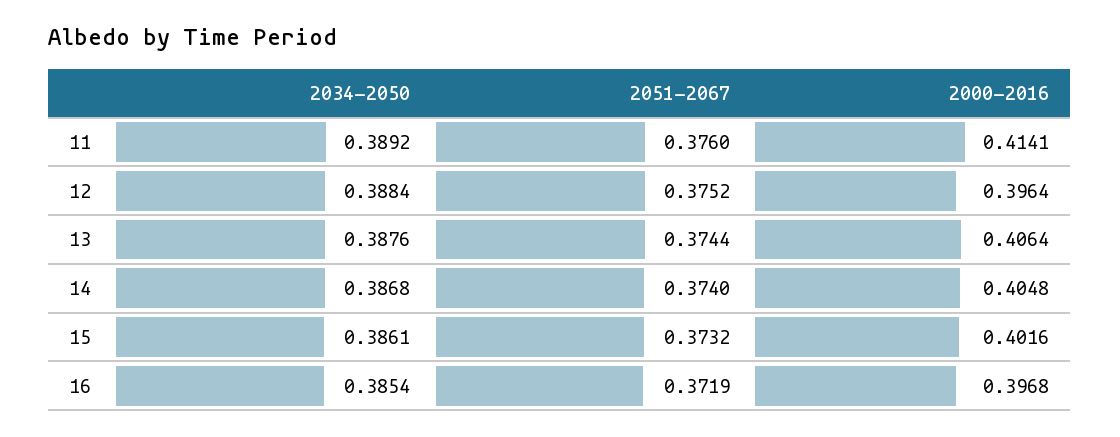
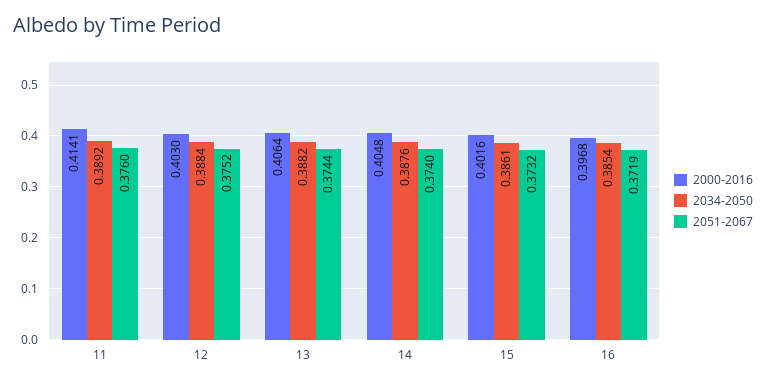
  {
    "2034-2050": {
      "11": 0.3892,
      "12": 0.3884,
-     "13": 0.3876,
+     "13": 0.3882,
-     "14": 0.3868,
+     "14": 0.3876,
      "15": 0.3861,
      "16": 0.3854
    },
    "2051-2067": {
      "11": 0.376,
      "12": 0.3752,
      "13": 0.3744,
      "14": 0.374,
      "15": 0.3732,
      "16": 0.3719
    },
    "2000-2016": {
      "11": 0.4141,
-     "12": 0.3964,
+     "12": 0.403,
      "13": 0.4064,
      "14": 0.4048,
      "15": 0.4016,
      "16": 0.3968
    }
  }

